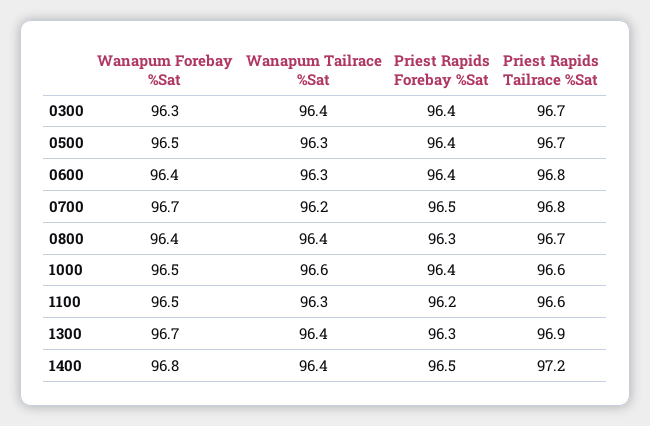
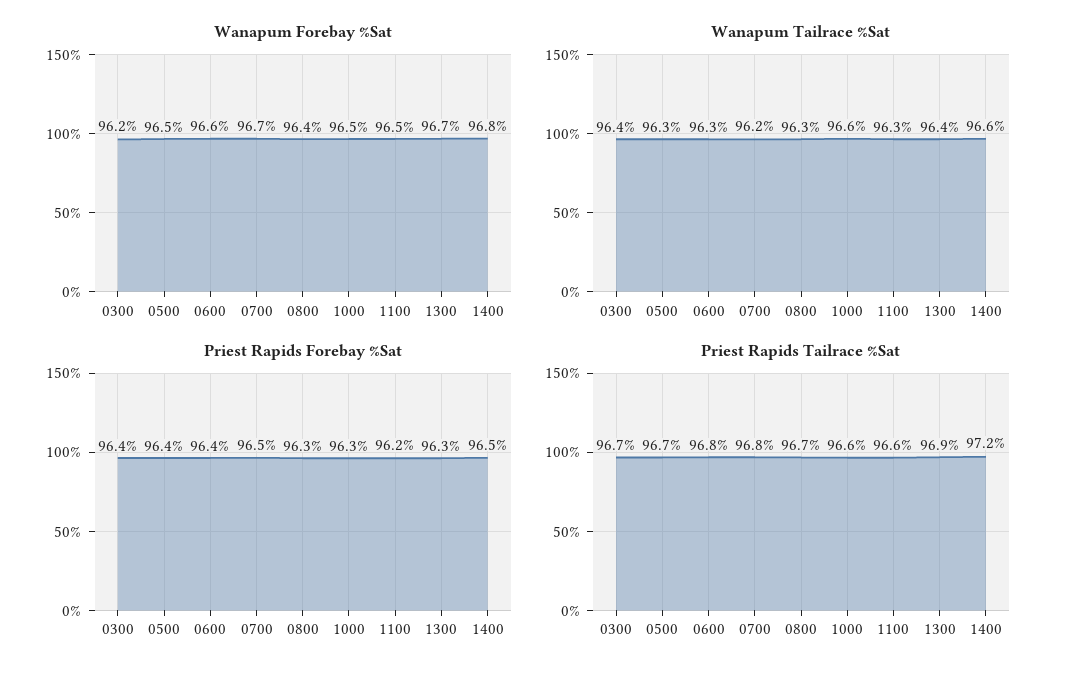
  {
    "Wanapum Forebay %Sat": {
-     "0300": 96.3,
+     "0300": 96.2,
      "0500": 96.5,
-     "0600": 96.4,
+     "0600": 96.6,
      "0700": 96.7,
      "0800": 96.4,
      "1000": 96.5,
      "1100": 96.5,
      "1300": 96.7,
      "1400": 96.8
    },
    "Wanapum Tailrace %Sat": {
      "0300": 96.4,
      "0500": 96.3,
      "0600": 96.3,
      "0700": 96.2,
-     "0800": 96.4,
+     "0800": 96.3,
      "1000": 96.6,
      "1100": 96.3,
      "1300": 96.4,
-     "1400": 96.4
+     "1400": 96.6
    },
    "Priest Rapids Forebay %Sat": {
      "0300": 96.4,
      "0500": 96.4,
      "0600": 96.4,
      "0700": 96.5,
      "0800": 96.3,
-     "1000": 96.4,
+     "1000": 96.3,
      "1100": 96.2,
      "1300": 96.3,
      "1400": 96.5
    },
    "Priest Rapids Tailrace %Sat": {
      "0300": 96.7,
      "0500": 96.7,
      "0600": 96.8,
      "0700": 96.8,
      "0800": 96.7,
      "1000": 96.6,
      "1100": 96.6,
      "1300": 96.9,
      "1400": 97.2
    }
  }

